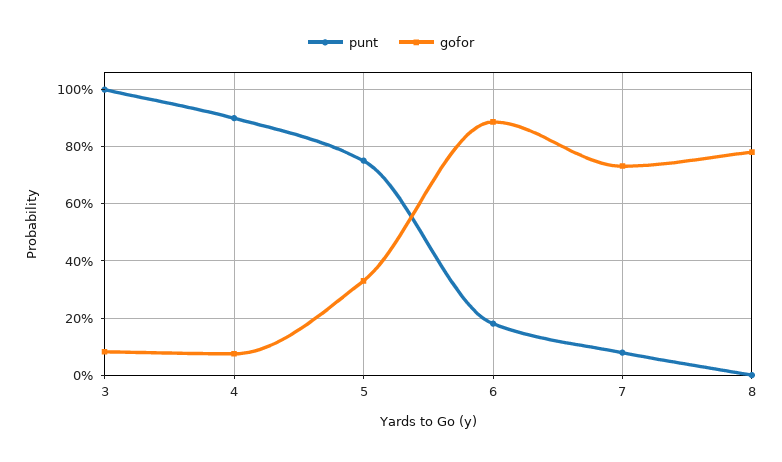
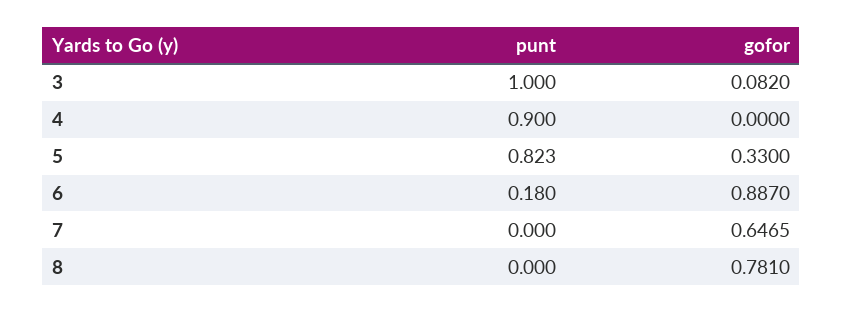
  {
    "punt": {
      "3": 1,
      "4": 0.9,
-     "5": 0.75,
+     "5": 0.823,
      "6": 0.18,
-     "7": 0.075,
+     "7": 0,
      "8": 0
    },
    "gofor": {
      "3": 0.082,
-     "4": 0.075,
+     "4": 0,
      "5": 0.33,
      "6": 0.887,
-     "7": 0.725,
+     "7": 0.6465,
      "8": 0.781
    }
  }

